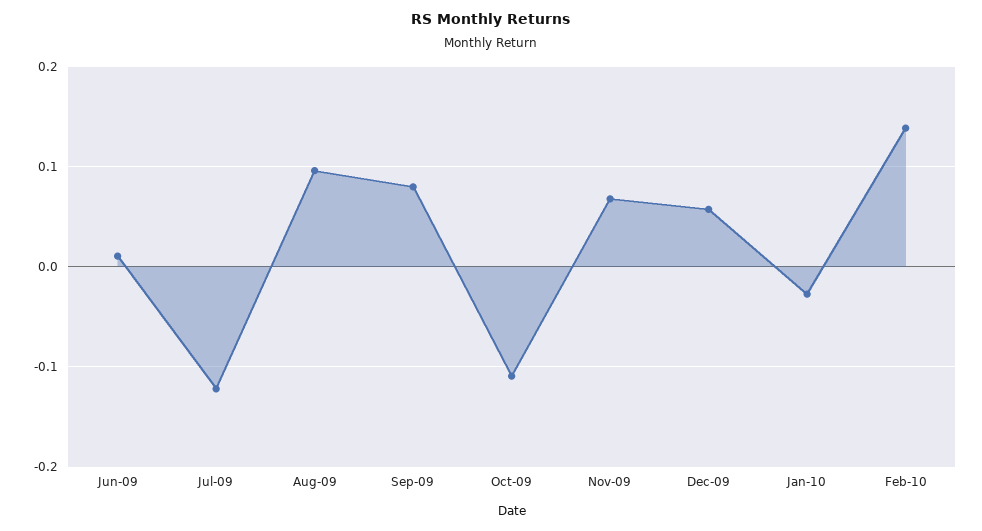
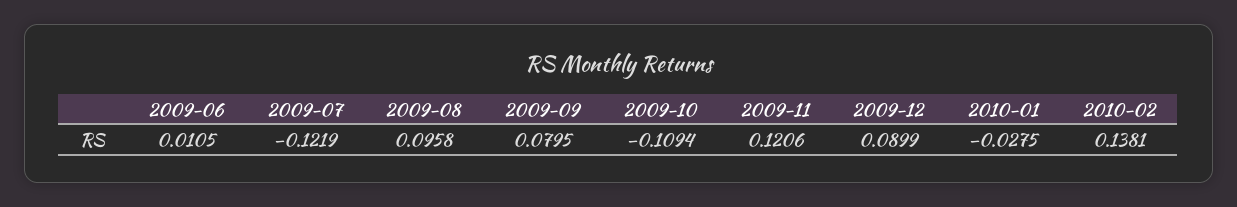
  {
    "Jun-09": 0.0105,
    "Jul-09": -0.1219,
    "Aug-09": 0.0958,
    "Sep-09": 0.0795,
    "Oct-09": -0.1094,
-   "Nov-09": 0.07,
+   "Nov-09": 0.1206,
-   "Dec-09": 0.06,
+   "Dec-09": 0.0899,
    "Jan-10": -0.0275,
    "Feb-10": 0.1381
  }

